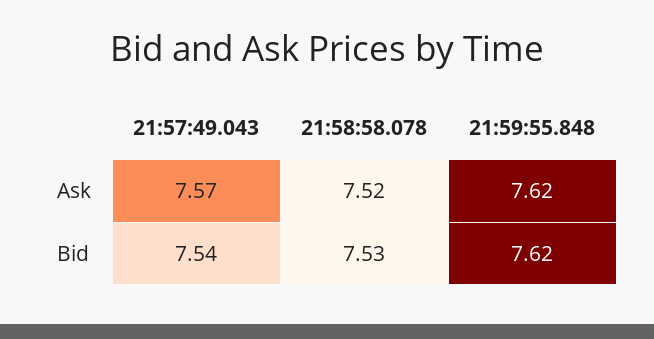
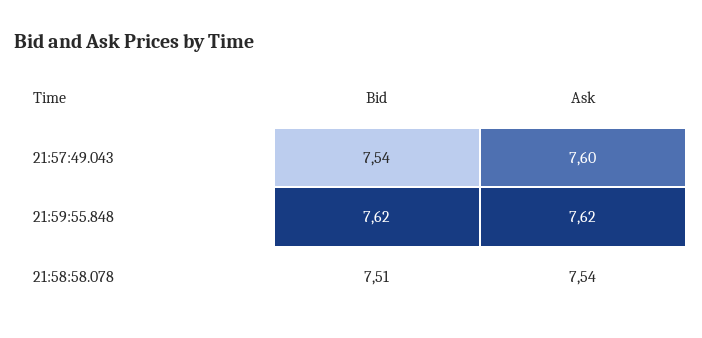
  {
    "21:57:49.043": {
-     "Ask": 7.57,
+     "Ask": 7.6,
      "Bid": 7.54
    },
    "21:58:58.078": {
-     "Ask": 7.52,
+     "Ask": 7.54,
-     "Bid": 7.53
+     "Bid": 7.51
    },
    "21:59:55.848": {
      "Ask": 7.62,
      "Bid": 7.62
    }
  }

